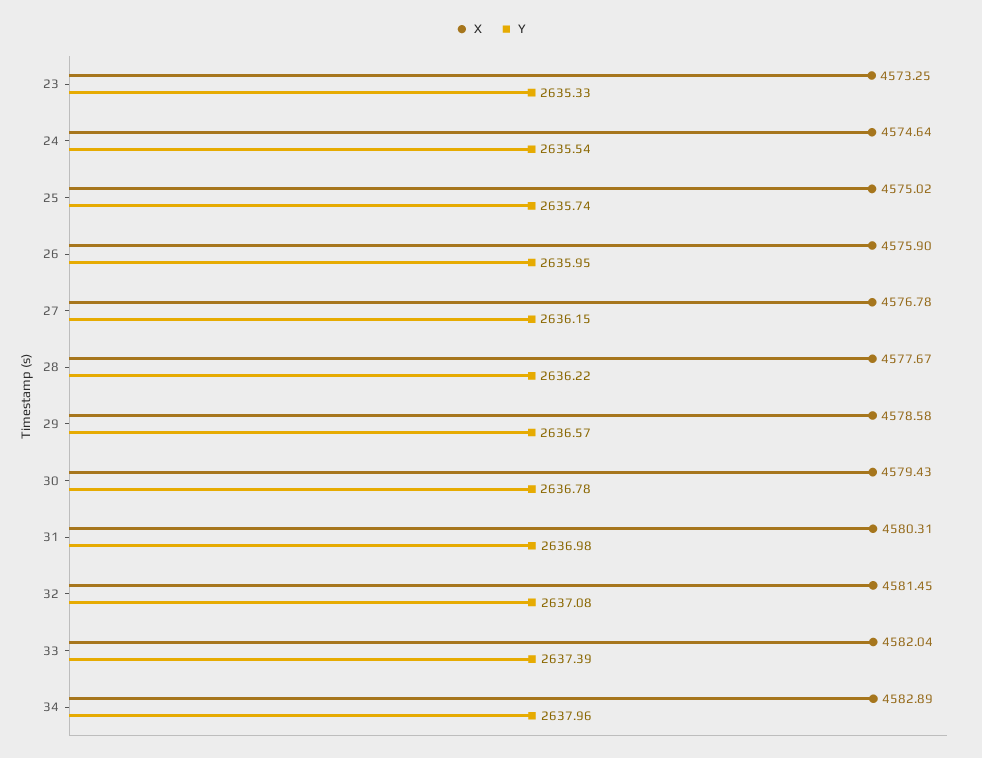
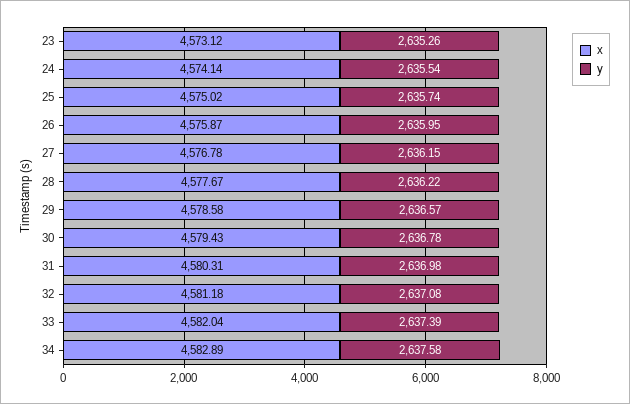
  {
    "X": {
-     "23": 4573.25,
+     "23": 4573.12,
-     "24": 4574.64,
+     "24": 4574.14,
      "25": 4575.02,
-     "26": 4575.9,
+     "26": 4575.87,
      "27": 4576.78,
      "28": 4577.67,
      "29": 4578.58,
      "30": 4579.43,
      "31": 4580.31,
-     "32": 4581.45,
+     "32": 4581.18,
      "33": 4582.04,
      "34": 4582.89
    },
    "Y": {
-     "23": 2635.33,
+     "23": 2635.26,
      "24": 2635.54,
      "25": 2635.74,
      "26": 2635.95,
      "27": 2636.15,
      "28": 2636.22,
      "29": 2636.57,
      "30": 2636.78,
      "31": 2636.98,
      "32": 2637.08,
      "33": 2637.39,
-     "34": 2637.96
+     "34": 2637.58
    }
  }

